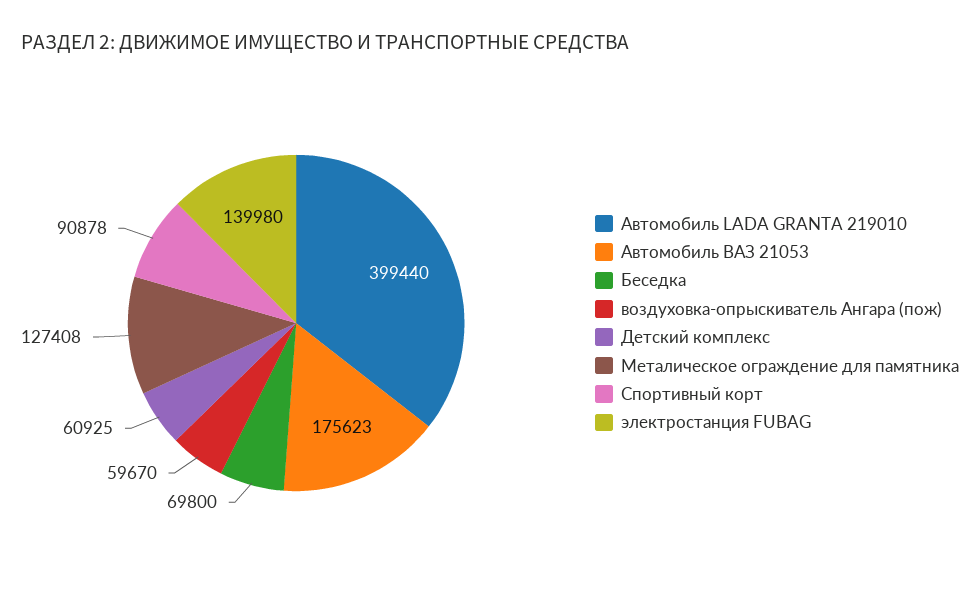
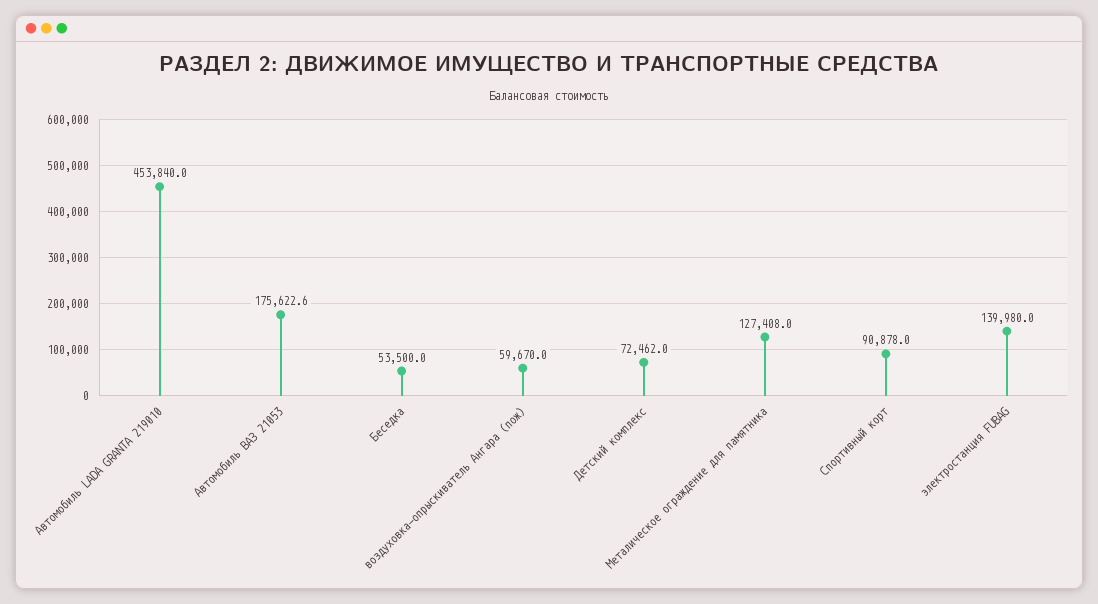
  {
-   "Автомобиль LADA GRANTA 219010": 399440,
+   "Автомобиль LADA GRANTA 219010": 453840,
    "Автомобиль ВАЗ 21053": 175622.6,
-   "Беседка": 69800,
+   "Беседка": 53500,
    "воздуховка-опрыскиватель Ангара (пож)": 59670,
-   "Детский комплекс": 60925,
+   "Детский комплекс": 72462,
    "Металическое ограждение для памятника": 127408,
    "Спортивный корт": 90878,
    "электростанция FUBAG": 139980
  }

